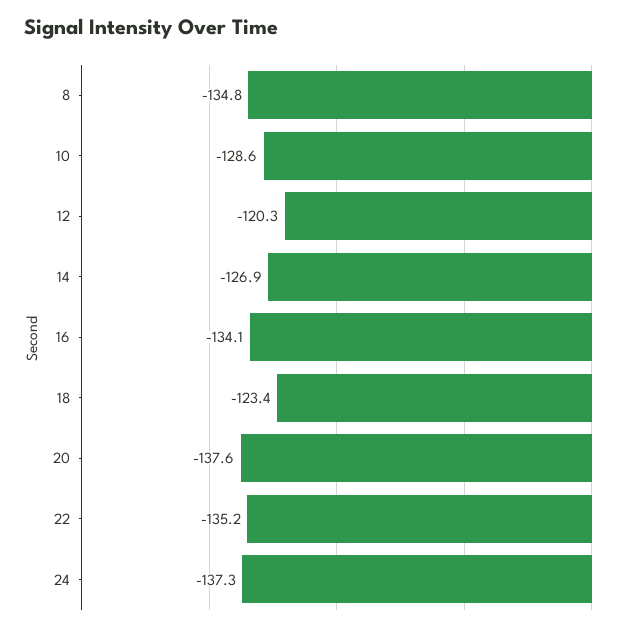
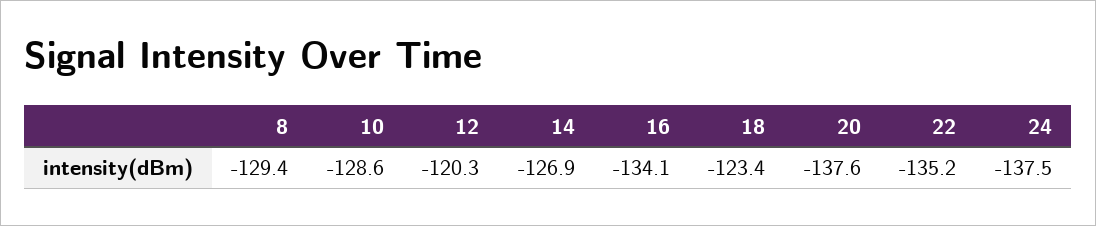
  {
-   "8": -134.8,
+   "8": -129.4,
    "10": -128.6,
    "12": -120.3,
    "14": -126.9,
    "16": -134.1,
    "18": -123.4,
    "20": -137.6,
    "22": -135.2,
-   "24": -137.3
+   "24": -137.5
  }

